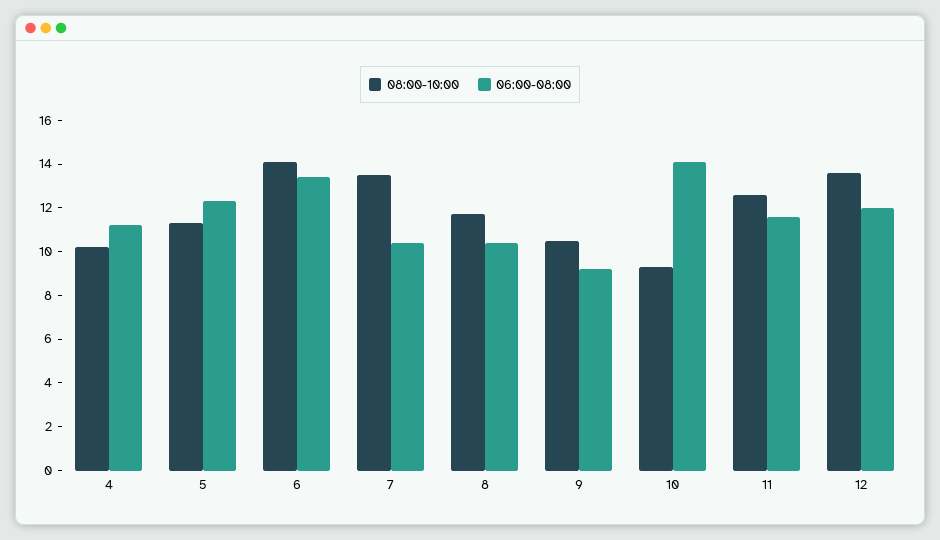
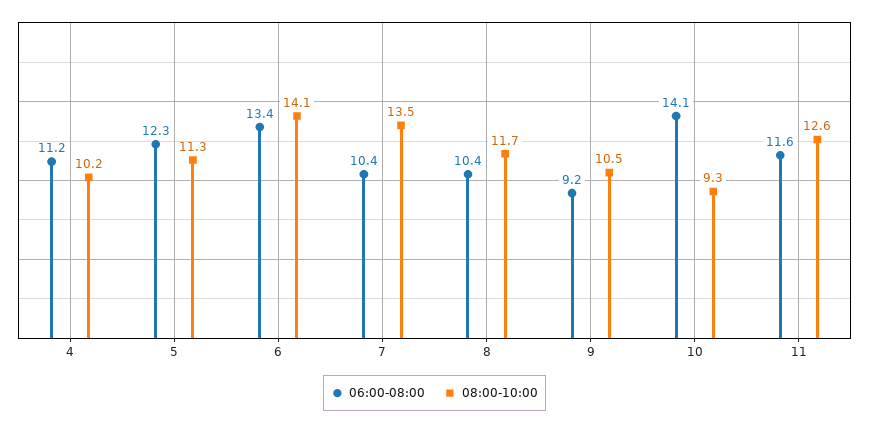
  {
    "08:00-10:00": {
      "4": 10.2,
      "5": 11.3,
      "6": 14.1,
      "7": 13.5,
      "8": 11.7,
      "9": 10.5,
      "10": 9.3,
-     "11": 12.6,
+     "11": 12.6
-     "12": 13.5
    },
    "06:00-08:00": {
      "4": 11.2,
      "5": 12.3,
      "6": 13.4,
      "7": 10.4,
      "8": 10.4,
      "9": 9.2,
      "10": 14.1,
-     "11": 11.6,
+     "11": 11.6
-     "12": 12
    }
  }

